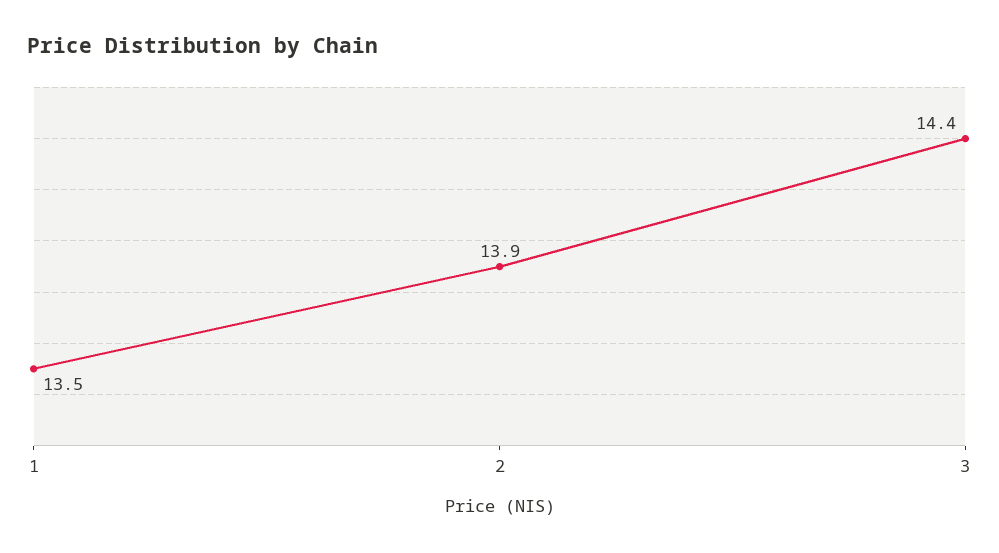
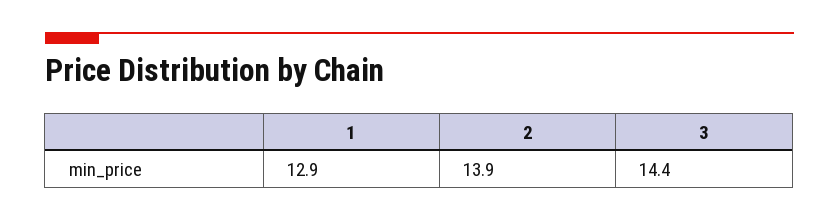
  {
-   "1": 13.5,
+   "1": 12.9,
    "2": 13.9,
    "3": 14.4
  }

